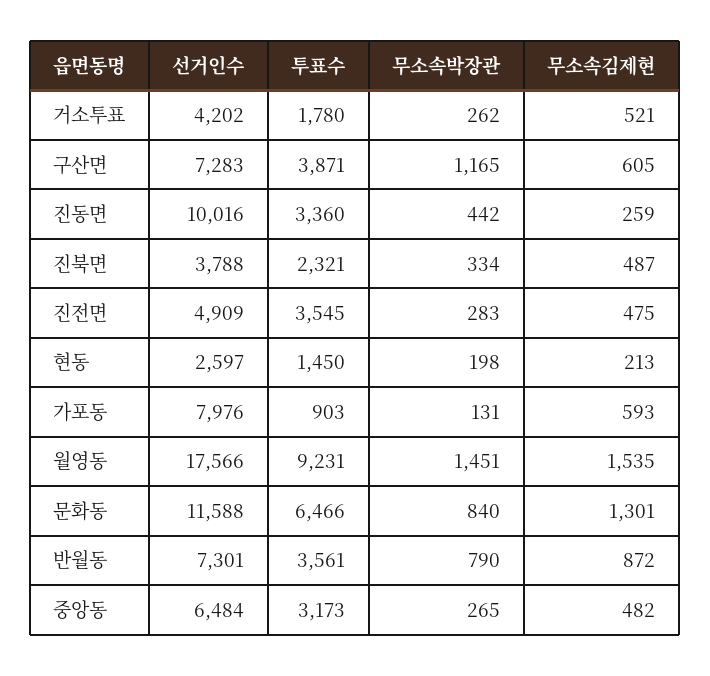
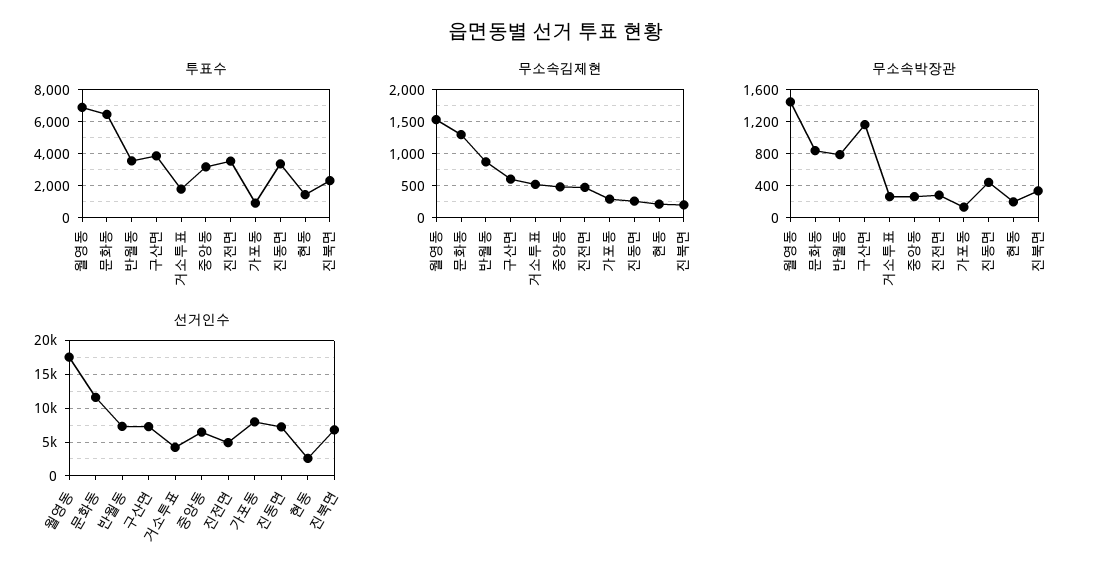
  {
    "선거인수": {
      "거소투표": 4202,
      "구산면": 7283,
-     "진동면": 10016,
+     "진동면": 7000,
-     "진북면": 3788,
+     "진북면": 7000,
      "진전면": 4909,
      "현동": 2597,
      "가포동": 7976,
      "월영동": 17566,
      "문화동": 11588,
      "반월동": 7301,
      "중앙동": 6484
    },
    "투표수": {
      "거소투표": 1780,
      "구산면": 3871,
      "진동면": 3360,
      "진북면": 2321,
      "진전면": 3545,
      "현동": 1450,
      "가포동": 903,
-     "월영동": 9231,
+     "월영동": 7000,
      "문화동": 6466,
      "반월동": 3561,
      "중앙동": 3173
    },
    "무소속박장관": {
      "거소투표": 262,
      "구산면": 1165,
      "진동면": 442,
      "진북면": 334,
      "진전면": 283,
      "현동": 198,
      "가포동": 131,
      "월영동": 1451,
      "문화동": 840,
      "반월동": 790,
      "중앙동": 265
    },
    "무소속김제현": {
      "거소투표": 521,
      "구산면": 605,
      "진동면": 259,
-     "진북면": 487,
+     "진북면": 200,
      "진전면": 475,
      "현동": 213,
-     "가포동": 593,
+     "가포동": 300,
      "월영동": 1535,
      "문화동": 1301,
      "반월동": 872,
      "중앙동": 482
    }
  }

